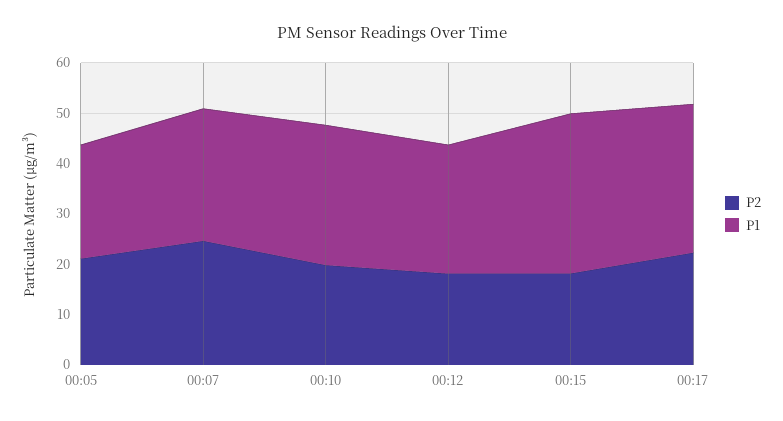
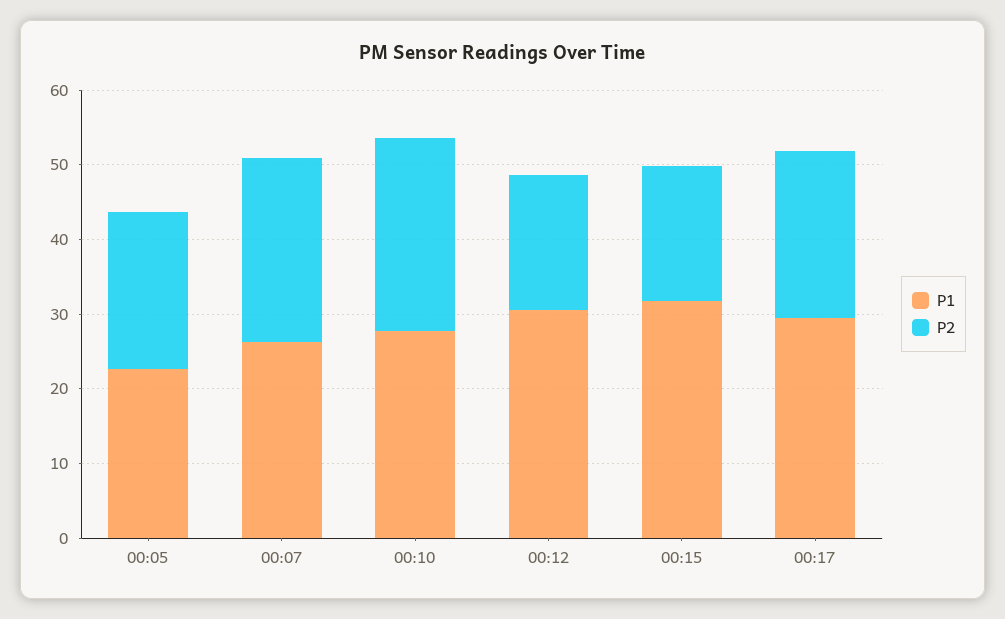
  {
    "P2": {
      "00:05": 22,
      "00:07": 24,
-     "00:10": 20,
+     "00:10": 26,
      "00:12": 18,
      "00:15": 18,
      "00:17": 22
    },
    "P1": {
      "00:05": 22,
      "00:07": 26,
      "00:10": 28,
-     "00:12": 26,
+     "00:12": 30,
      "00:15": 32,
      "00:17": 30
    }
  }

